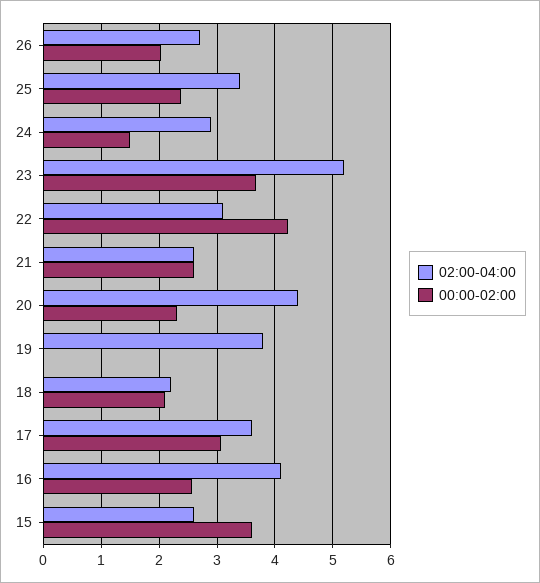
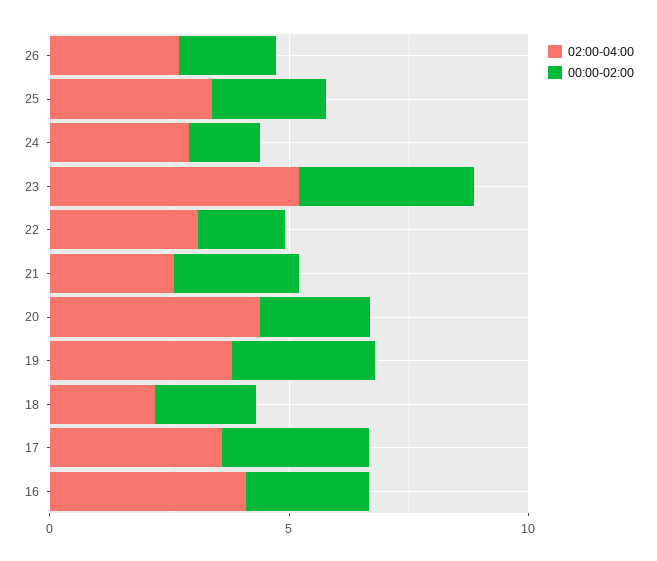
  {
    "02:00-04:00": {
      "26": 2.8,
      "25": 3.4,
      "24": 3,
      "23": 5.2,
      "22": 3.2,
      "21": 2.6,
      "20": 4.4,
      "19": 3.8,
      "18": 2.2,
      "17": 3.6,
-     "16": 4.2,
+     "16": 4.2
-     "15": 2.6
    },
    "00:00-02:00": {
      "26": 2,
      "25": 2.4,
      "24": 1.6,
      "23": 3.6,
-     "22": 4.2,
+     "22": 2,
      "21": 2.6,
      "20": 2.4,
-     "19": 0,
+     "19": 3,
      "18": 2.2,
      "17": 3,
-     "16": 2.6,
+     "16": 2.6
-     "15": 3.6
    }
  }

